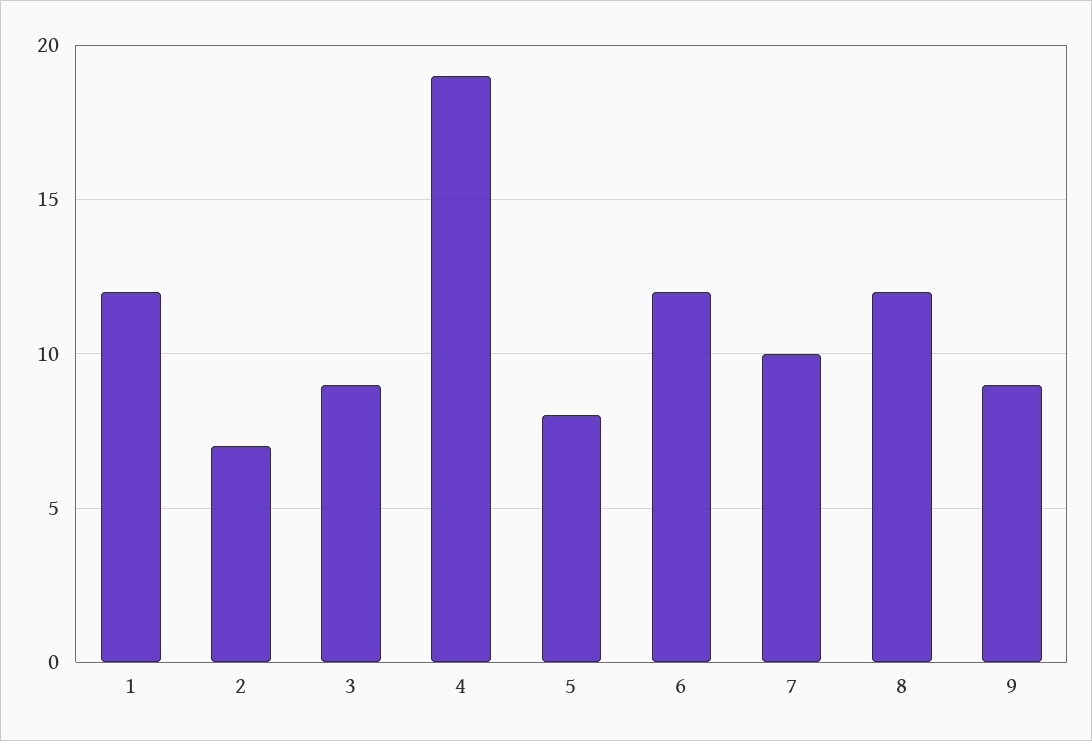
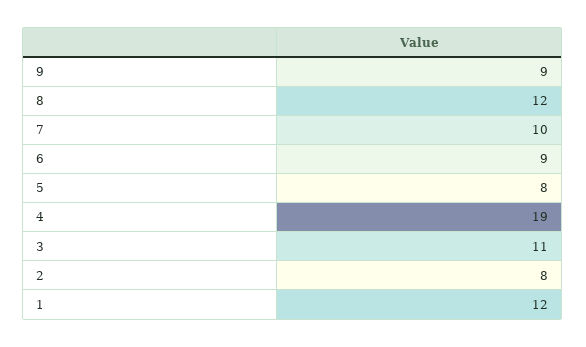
  {
    "1": 12,
-   "2": 7,
+   "2": 8,
-   "3": 9,
+   "3": 11,
    "4": 19,
    "5": 8,
-   "6": 12,
+   "6": 9,
    "7": 10,
    "8": 12,
    "9": 9
  }

